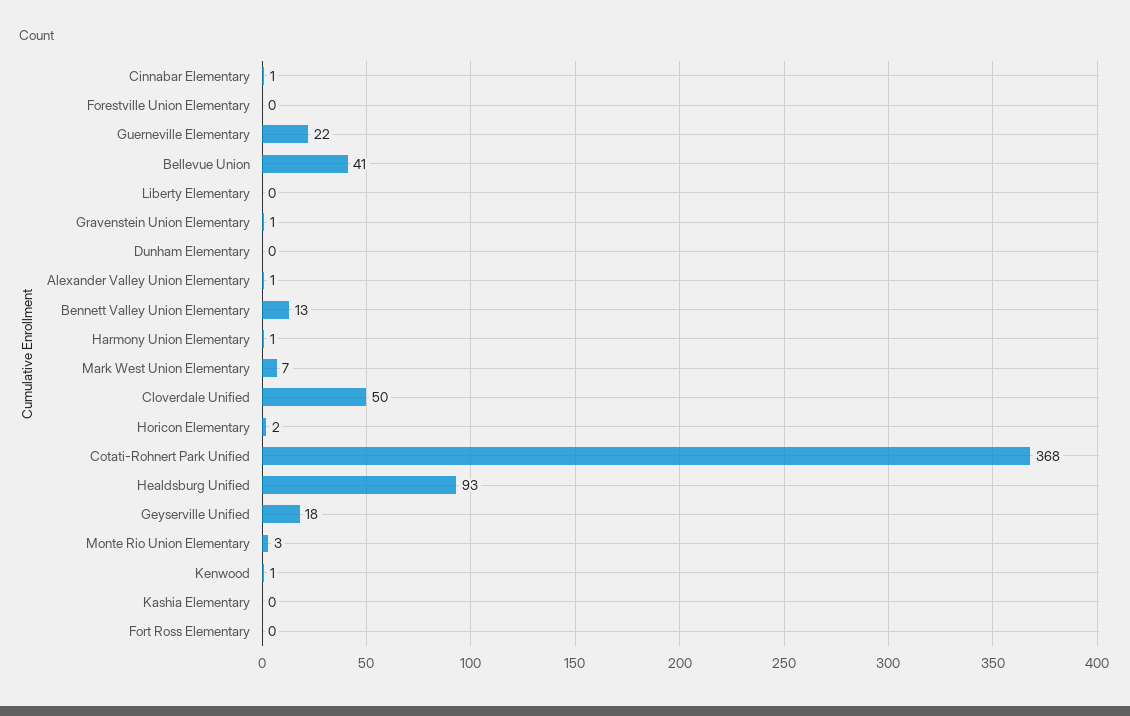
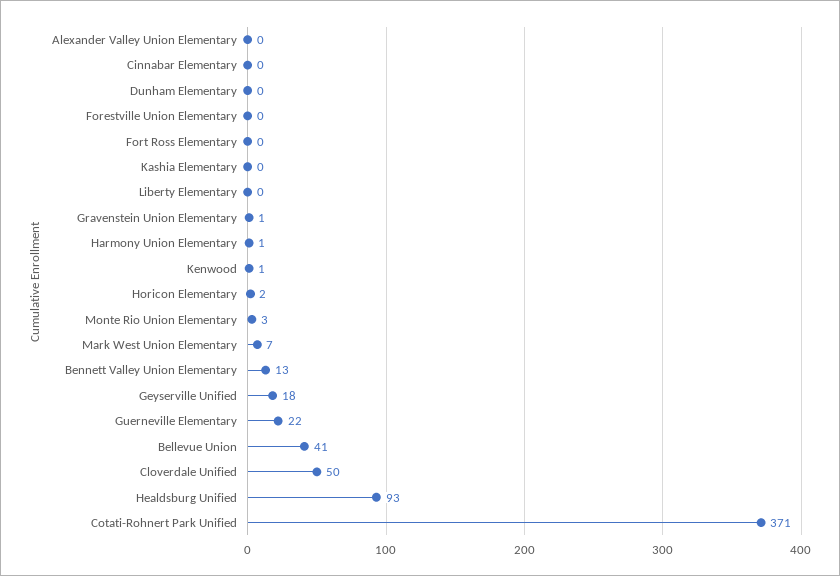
  {
-   "Cinnabar Elementary": 1,
+   "Cinnabar Elementary": 0,
    "Forestville Union Elementary": 0,
    "Guerneville Elementary": 22,
    "Bellevue Union": 41,
    "Liberty Elementary": 0,
    "Gravenstein Union Elementary": 1,
    "Dunham Elementary": 0,
-   "Alexander Valley Union Elementary": 1,
+   "Alexander Valley Union Elementary": 0,
    "Bennett Valley Union Elementary": 13,
    "Harmony Union Elementary": 1,
    "Mark West Union Elementary": 7,
    "Cloverdale Unified": 50,
    "Horicon Elementary": 2,
-   "Cotati-Rohnert Park Unified": 368,
+   "Cotati-Rohnert Park Unified": 371,
    "Healdsburg Unified": 93,
    "Geyserville Unified": 18,
    "Monte Rio Union Elementary": 3,
    "Kenwood": 1,
    "Kashia Elementary": 0,
    "Fort Ross Elementary": 0
  }

